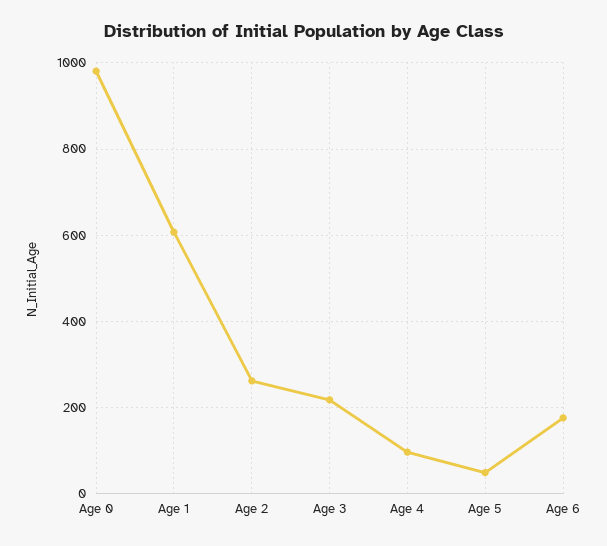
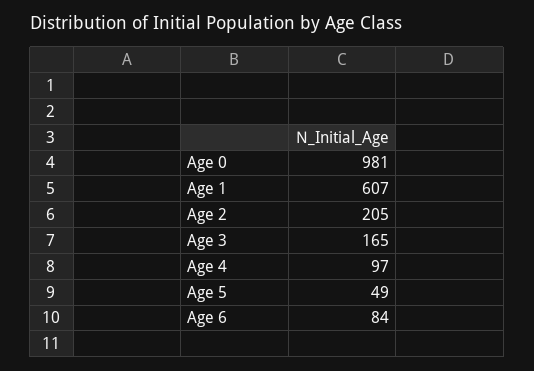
  {
    "Age 0": 981,
    "Age 1": 607,
-   "Age 2": 260,
+   "Age 2": 205,
-   "Age 3": 220,
+   "Age 3": 165,
    "Age 4": 97,
    "Age 5": 49,
-   "Age 6": 180
+   "Age 6": 84
  }

